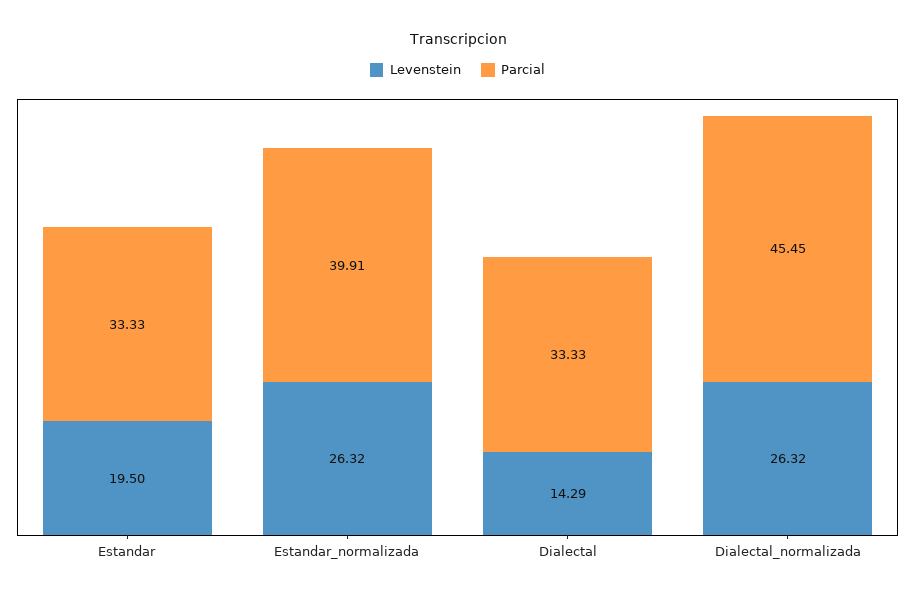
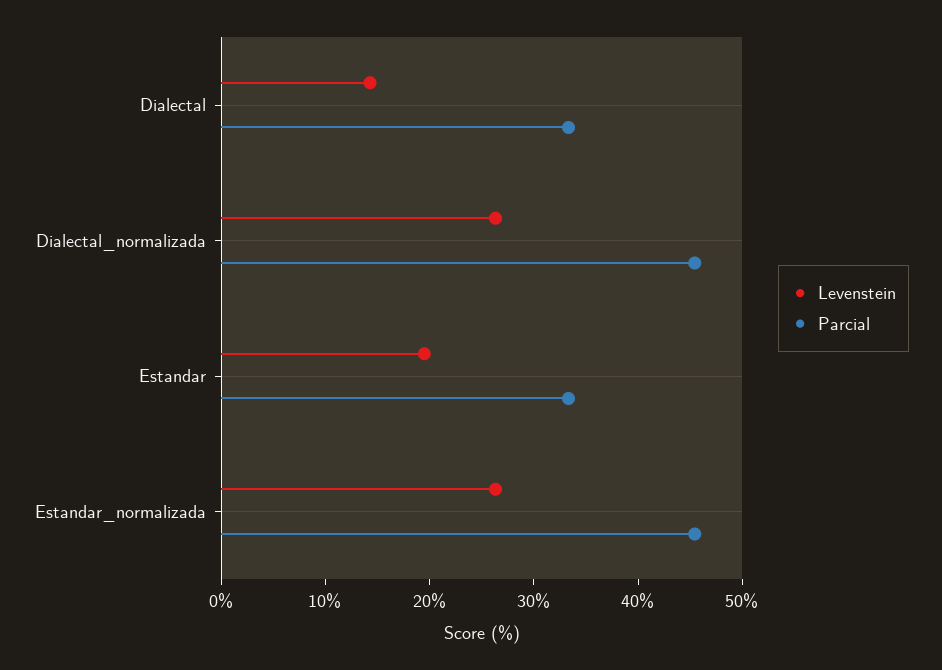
  {
    "Levenstein": {
      "Estandar": 19.5,
      "Estandar_normalizada": 26.32,
      "Dialectal": 14.29,
      "Dialectal_normalizada": 26.32
    },
    "Parcial": {
      "Estandar": 33.33,
-     "Estandar_normalizada": 39.91,
+     "Estandar_normalizada": 46,
      "Dialectal": 33.33,
      "Dialectal_normalizada": 45.45
    }
  }

